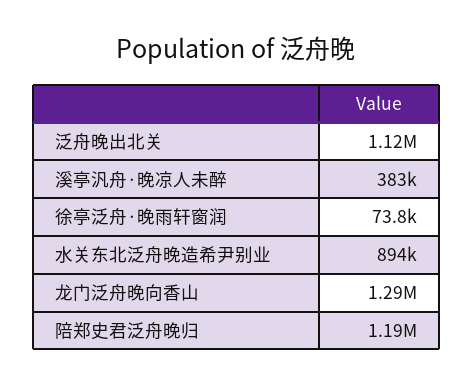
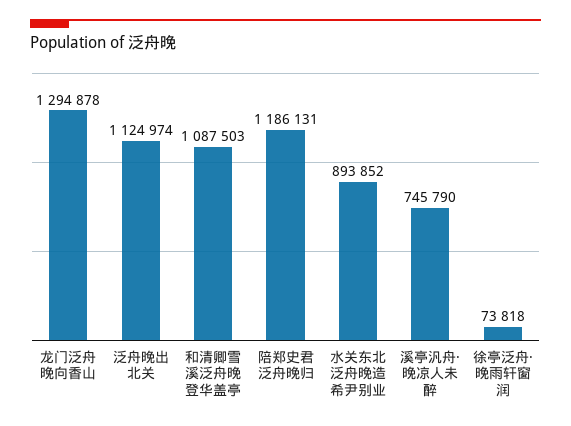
  {
    "泛舟晚出北关": 1124974,
-   "溪亭汎舟·晚凉人未醉": 383000,
+   "溪亭汎舟·晚凉人未醉": 745790,
    "徐亭泛舟·晚雨轩窗润": 73818,
    "水关东北泛舟晚造希尹别业": 893852,
    "龙门泛舟晚向香山": 1294878,
-   "陪郑史君泛舟晚归": 1186131
+   "陪郑史君泛舟晚归": 1186131,
+   "和清卿雪溪泛舟晚登华盖亭": 1087503
  }

